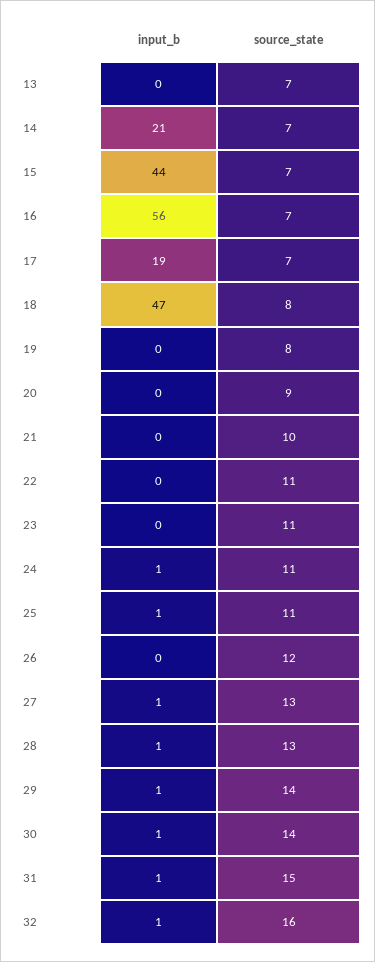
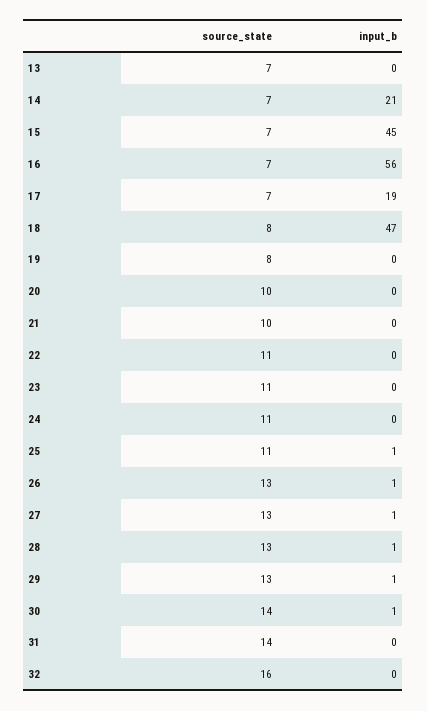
  {
    "input_b": {
      "13": 0,
      "14": 21,
-     "15": 44,
+     "15": 45,
      "16": 56,
      "17": 19,
      "18": 47,
      "19": 0,
      "20": 0,
      "21": 0,
      "22": 0,
      "23": 0,
-     "24": 1,
+     "24": 0,
      "25": 1,
-     "26": 0,
+     "26": 1,
      "27": 1,
      "28": 1,
      "29": 1,
      "30": 1,
-     "31": 1,
+     "31": 0,
-     "32": 1
+     "32": 0
    },
    "source_state": {
      "13": 7,
      "14": 7,
      "15": 7,
      "16": 7,
      "17": 7,
      "18": 8,
      "19": 8,
-     "20": 9,
+     "20": 10,
      "21": 10,
      "22": 11,
      "23": 11,
      "24": 11,
      "25": 11,
-     "26": 12,
+     "26": 13,
      "27": 13,
      "28": 13,
-     "29": 14,
+     "29": 13,
      "30": 14,
-     "31": 15,
+     "31": 14,
      "32": 16
    }
  }

